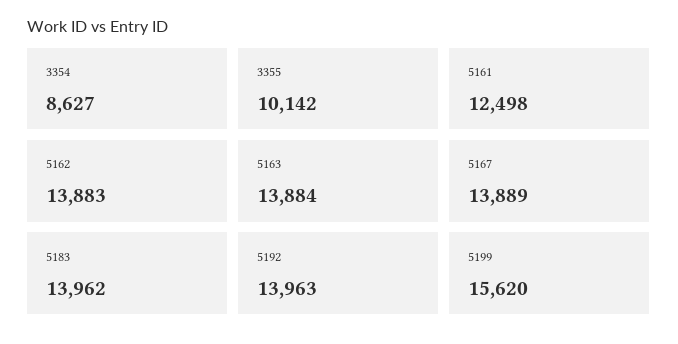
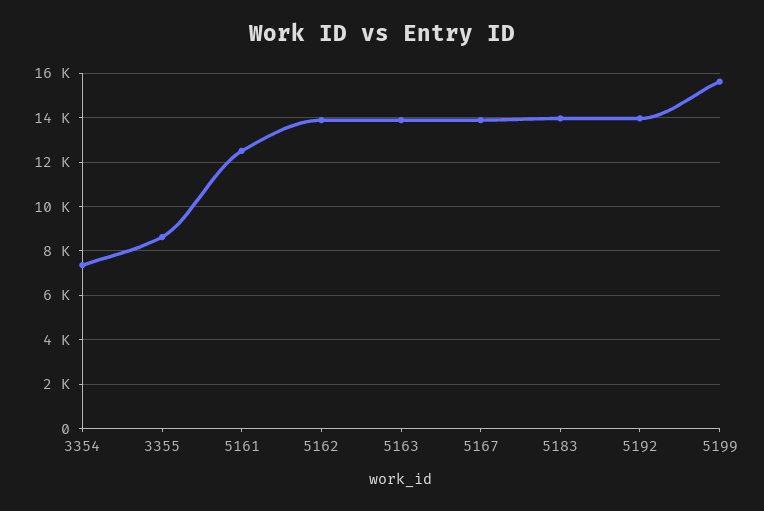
  {
-   "3354": 8627,
+   "3354": 7500,
-   "3355": 10142,
+   "3355": 8500,
    "5161": 12498,
    "5162": 13883,
    "5163": 13884,
    "5167": 13889,
    "5183": 13962,
    "5192": 13963,
    "5199": 15620
  }

